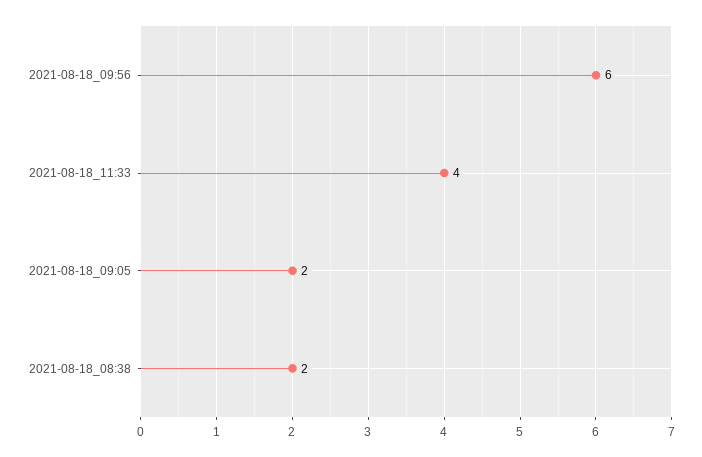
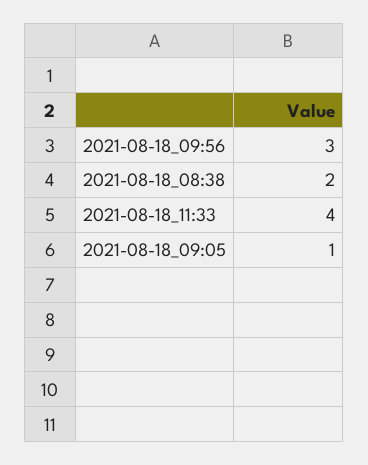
  {
-   "2021-08-18_09:56": 6,
+   "2021-08-18_09:56": 3,
    "2021-08-18_11:33": 4,
-   "2021-08-18_09:05": 2,
+   "2021-08-18_09:05": 1,
    "2021-08-18_08:38": 2
  }

